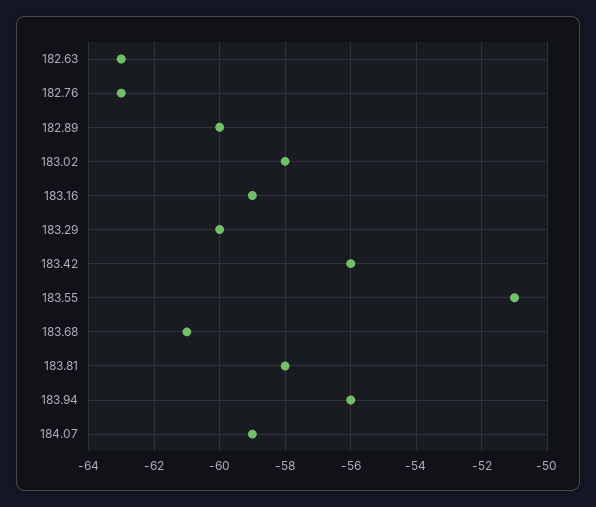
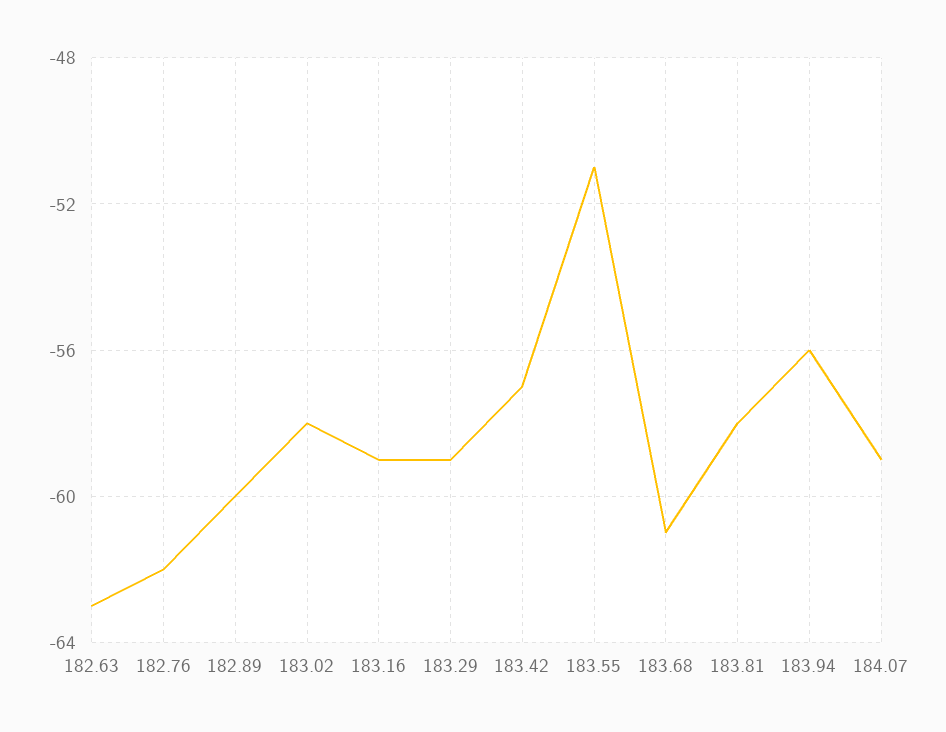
  {
    "182.63": -63,
-   "182.76": -63,
+   "182.76": -62,
    "182.89": -60,
    "183.02": -58,
    "183.16": -59,
-   "183.29": -60,
+   "183.29": -59,
-   "183.42": -56,
+   "183.42": -57,
    "183.55": -51,
    "183.68": -61,
    "183.81": -58,
    "183.94": -56,
    "184.07": -59
  }

